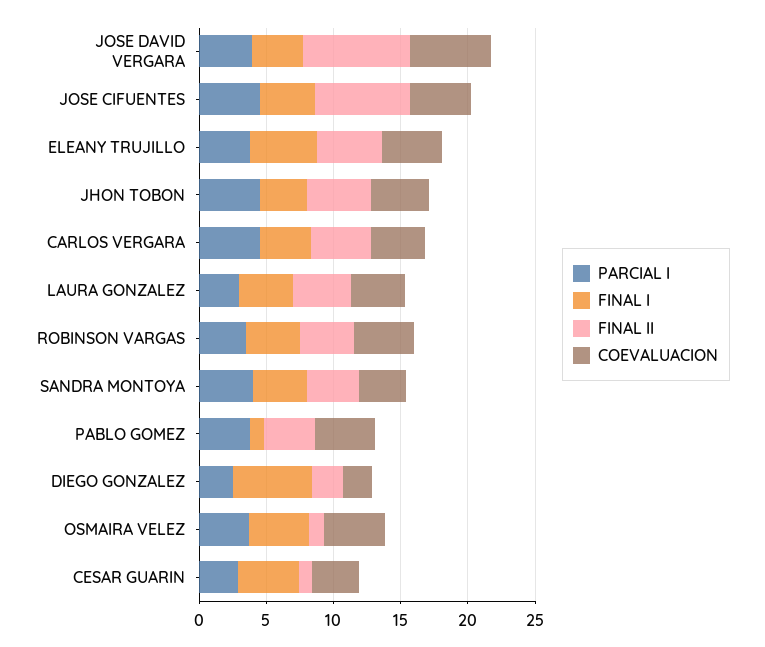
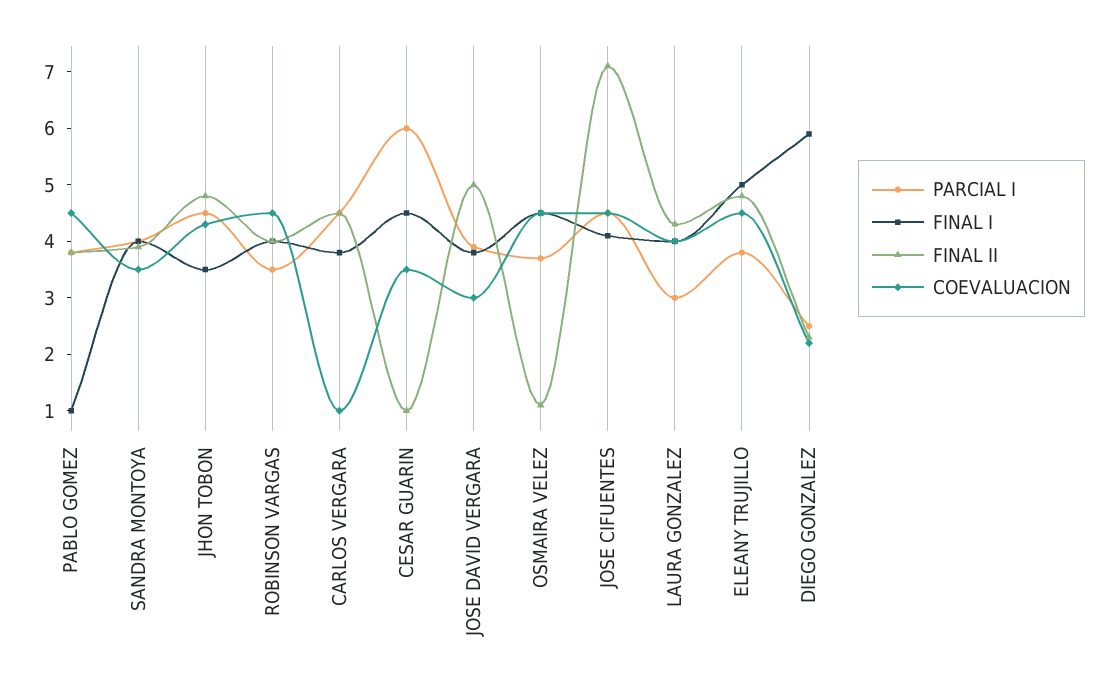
  {
    "PARCIAL I": {
      "JOSE DAVID VERGARA": 4,
      "JOSE CIFUENTES": 4.5,
      "ELEANY TRUJILLO": 4,
      "JHON TOBON": 4.5,
      "CARLOS VERGARA": 4.5,
      "LAURA GONZALEZ": 3,
      "ROBINSON VARGAS": 3.5,
      "SANDRA MONTOYA": 4,
      "PABLO GOMEZ": 4,
      "DIEGO GONZALEZ": 2.5,
      "OSMAIRA VELEZ": 3.5,
-     "CESAR GUARIN": 3
+     "CESAR GUARIN": 6
    },
    "FINAL I": {
      "JOSE DAVID VERGARA": 4,
      "JOSE CIFUENTES": 4,
      "ELEANY TRUJILLO": 5,
      "JHON TOBON": 3.5,
      "CARLOS VERGARA": 4,
      "LAURA GONZALEZ": 4,
      "ROBINSON VARGAS": 4,
      "SANDRA MONTOYA": 4,
      "PABLO GOMEZ": 1,
      "DIEGO GONZALEZ": 6,
      "OSMAIRA VELEZ": 4.5,
      "CESAR GUARIN": 4.5
    },
    "FINAL II": {
-     "JOSE DAVID VERGARA": 8,
+     "JOSE DAVID VERGARA": 5,
      "JOSE CIFUENTES": 7,
      "ELEANY TRUJILLO": 5,
      "JHON TOBON": 5,
      "CARLOS VERGARA": 4.5,
      "LAURA GONZALEZ": 4.5,
      "ROBINSON VARGAS": 4,
      "SANDRA MONTOYA": 4,
      "PABLO GOMEZ": 4,
      "DIEGO GONZALEZ": 2.5,
      "OSMAIRA VELEZ": 1,
      "CESAR GUARIN": 1
    },
    "COEVALUACION": {
-     "JOSE DAVID VERGARA": 6,
+     "JOSE DAVID VERGARA": 3,
      "JOSE CIFUENTES": 4.5,
      "ELEANY TRUJILLO": 4.5,
      "JHON TOBON": 4.5,
-     "CARLOS VERGARA": 4,
+     "CARLOS VERGARA": 1,
      "LAURA GONZALEZ": 4,
      "ROBINSON VARGAS": 4.5,
      "SANDRA MONTOYA": 3.5,
      "PABLO GOMEZ": 4.5,
      "DIEGO GONZALEZ": 2,
      "OSMAIRA VELEZ": 4.5,
      "CESAR GUARIN": 3.5
    }
  }

